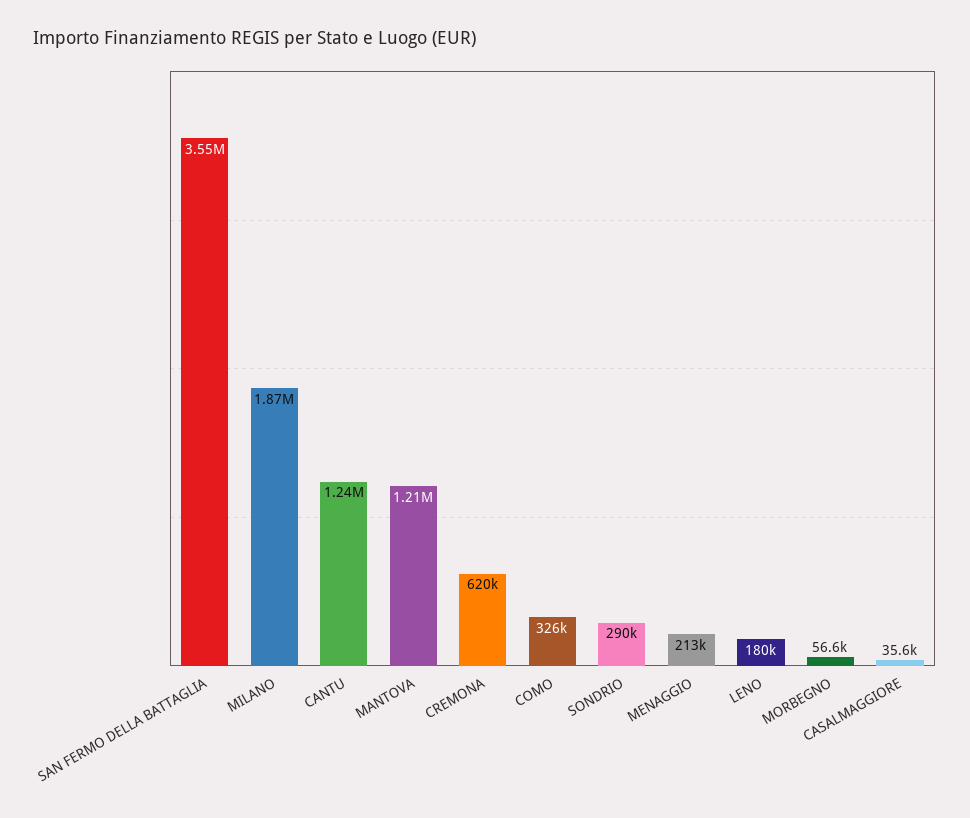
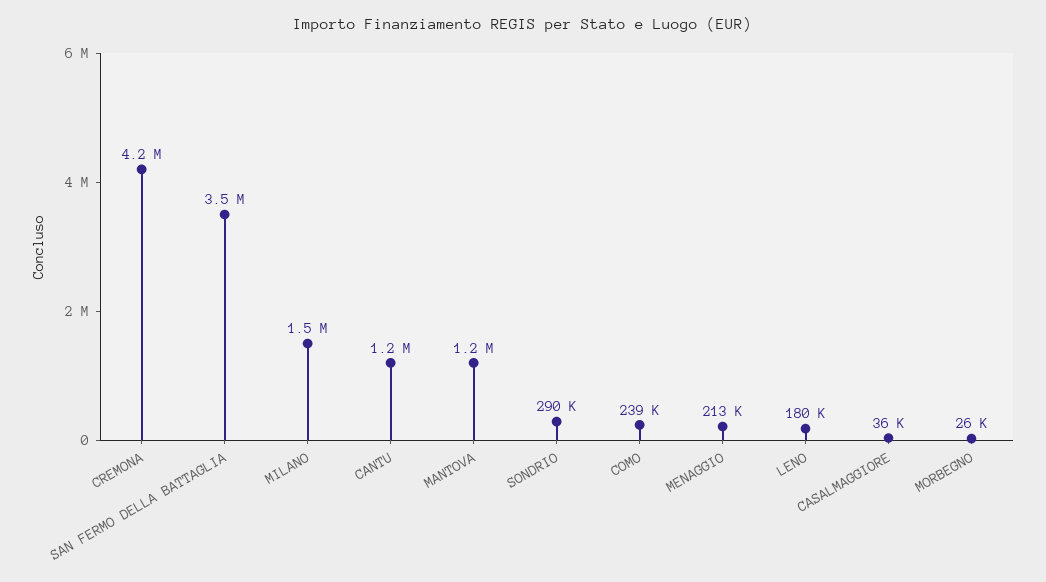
  {
    "SAN FERMO DELLA BATTAGLIA": 3550000,
-   "MILANO": 1870000,
+   "MILANO": 1500000,
    "CANTU": 1240000,
    "MANTOVA": 1210000,
-   "CREMONA": 620000,
+   "CREMONA": 4200000,
-   "COMO": 326000,
+   "COMO": 239000,
    "SONDRIO": 290000,
    "MENAGGIO": 213000,
    "LENO": 180000,
-   "MORBEGNO": 56600,
+   "MORBEGNO": 26000,
    "CASALMAGGIORE": 35600
  }

